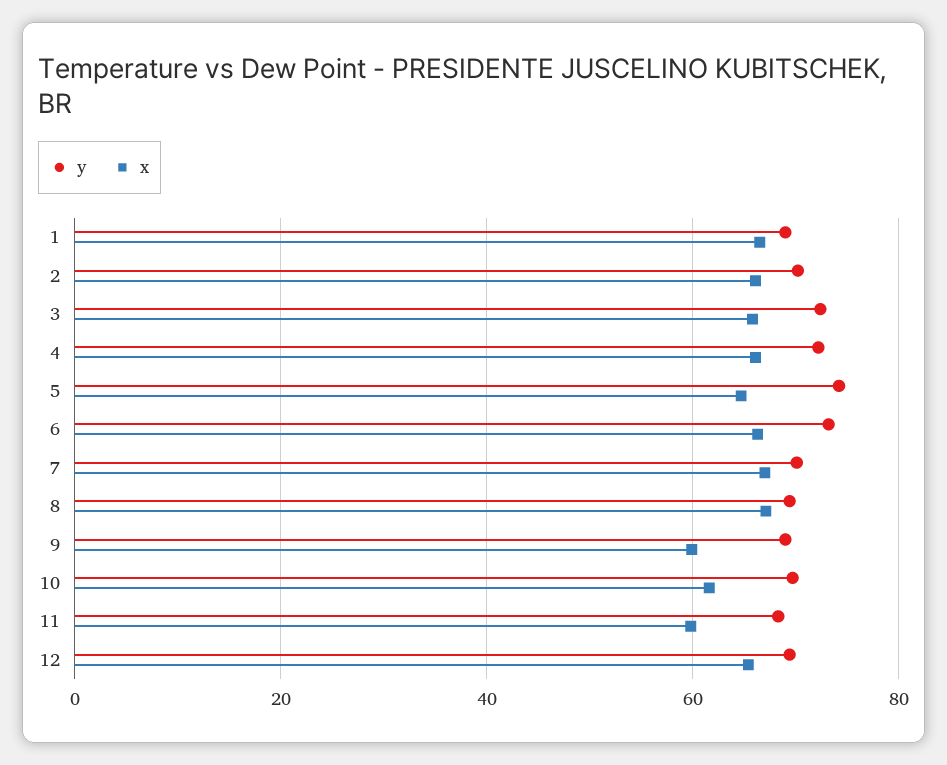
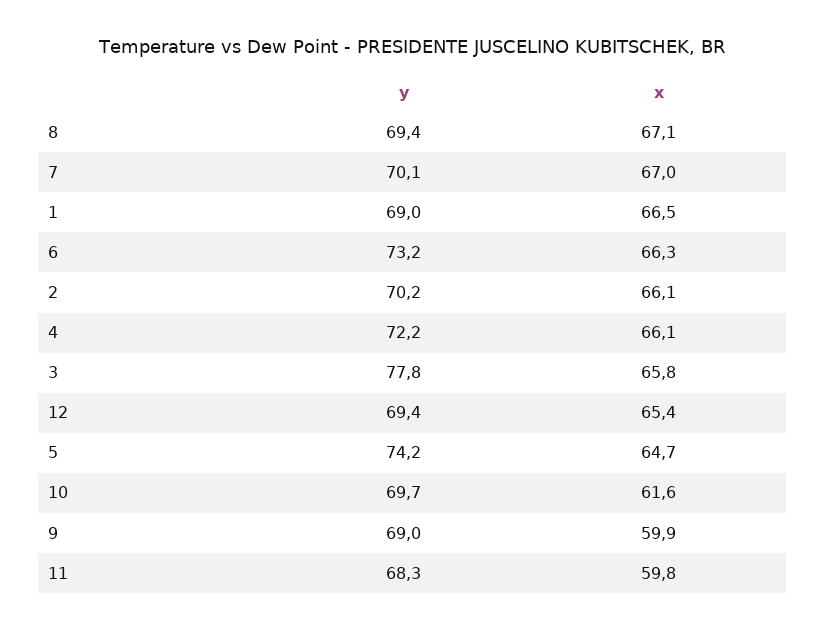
  {
    "y": {
      "1": 69,
      "2": 70.2,
-     "3": 72,
+     "3": 77.8,
      "4": 72.2,
      "5": 74.2,
      "6": 73.2,
      "7": 70.1,
      "8": 69.4,
      "9": 69,
      "10": 69.7,
      "11": 68.3,
      "12": 69.4
    },
    "x": {
      "1": 66.5,
      "2": 66.1,
      "3": 65.8,
      "4": 66.1,
      "5": 64.7,
      "6": 66.3,
      "7": 67,
      "8": 67.1,
      "9": 59.9,
      "10": 61.6,
      "11": 59.8,
      "12": 65.4
    }
  }

